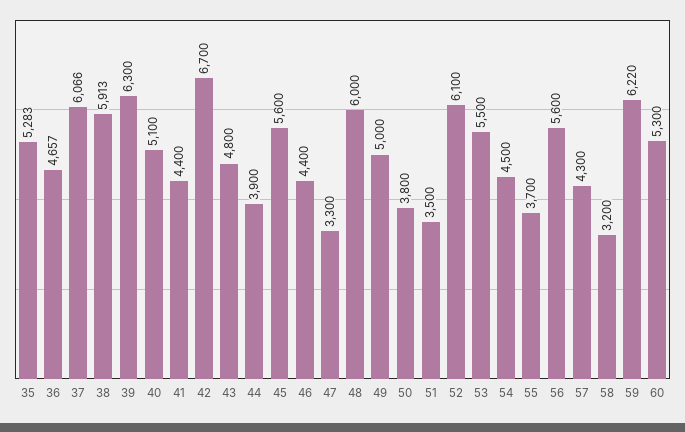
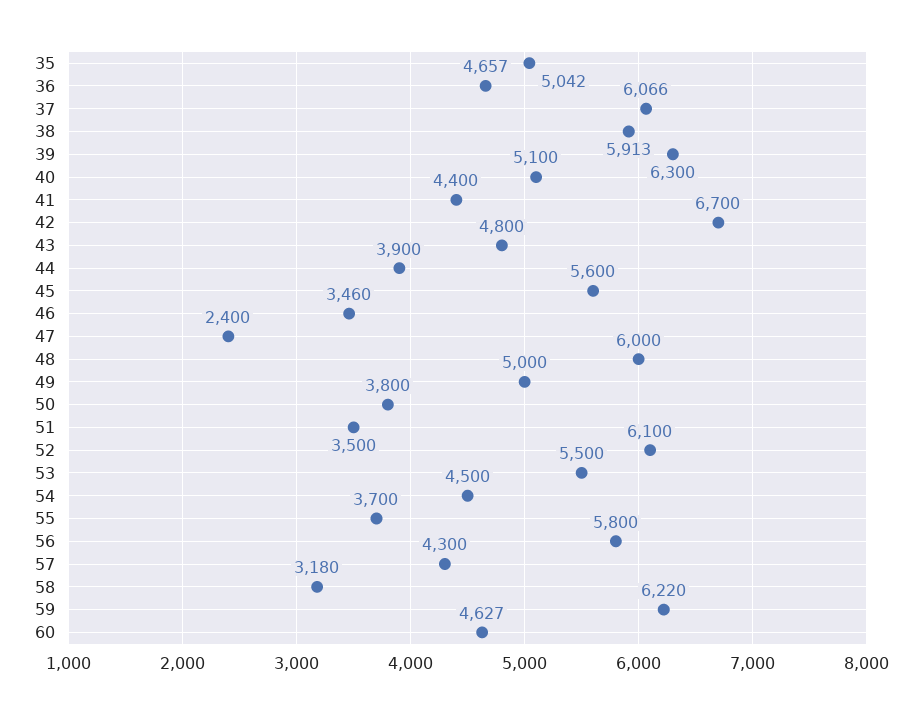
  {
-   "35": 5283,
+   "35": 5042,
    "36": 4657,
    "37": 6066,
    "38": 5913,
    "39": 6300,
    "40": 5100,
    "41": 4400,
    "42": 6700,
    "43": 4800,
    "44": 3900,
    "45": 5600,
-   "46": 4400,
+   "46": 3460,
-   "47": 3300,
+   "47": 2400,
    "48": 6000,
    "49": 5000,
    "50": 3800,
    "51": 3500,
    "52": 6100,
    "53": 5500,
    "54": 4500,
    "55": 3700,
-   "56": 5600,
+   "56": 5800,
    "57": 4300,
-   "58": 3200,
+   "58": 3180,
    "59": 6220,
-   "60": 5300
+   "60": 4627
  }

